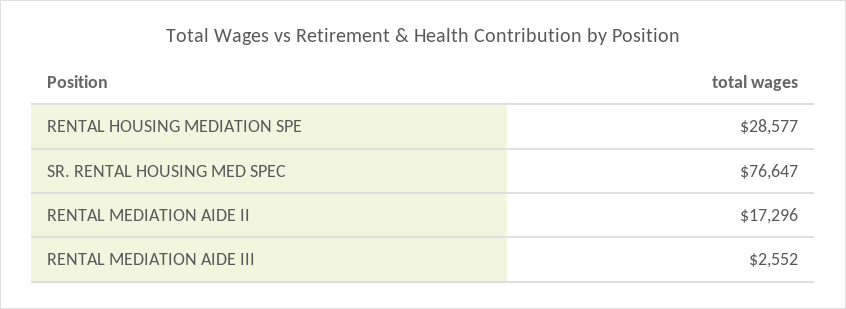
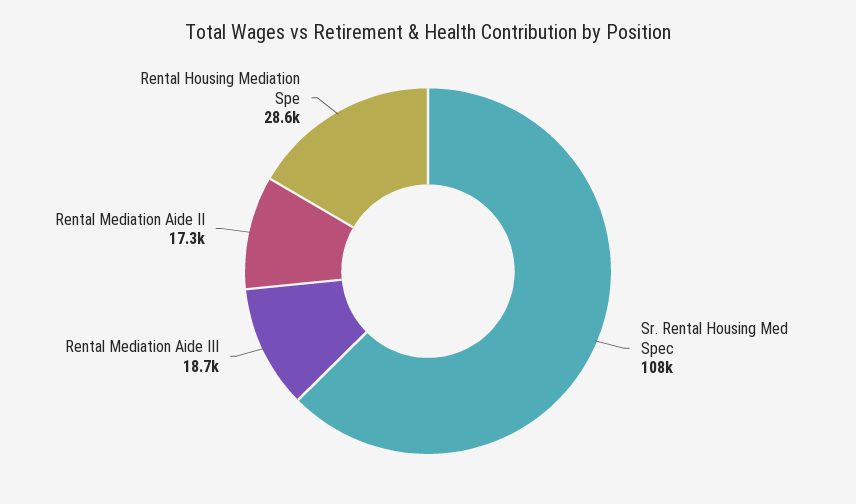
  {
    "RENTAL HOUSING MEDIATION SPE": 28577,
-   "SR. RENTAL HOUSING MED SPEC": 76647,
+   "SR. RENTAL HOUSING MED SPEC": 108000,
    "RENTAL MEDIATION AIDE II": 17296,
-   "RENTAL MEDIATION AIDE III": 2552
+   "RENTAL MEDIATION AIDE III": 18700
  }

